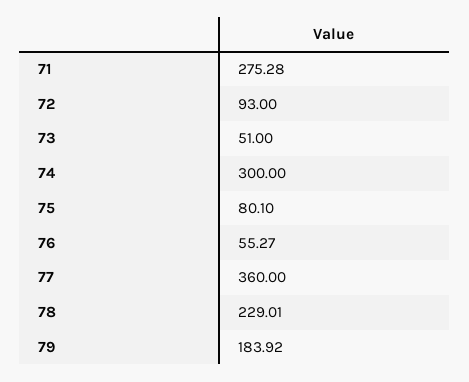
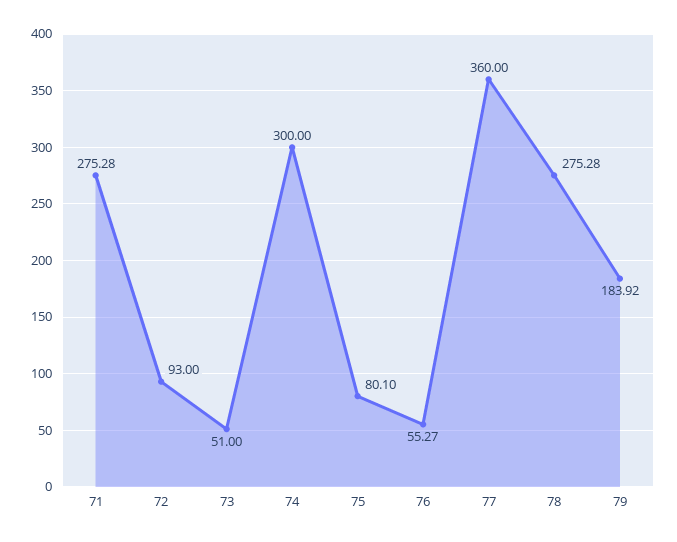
  {
    "71": 275.28,
    "72": 93,
    "73": 51,
    "74": 300,
    "75": 80.1,
    "76": 55.27,
    "77": 360,
-   "78": 229.01,
+   "78": 275.28,
    "79": 183.92
  }

